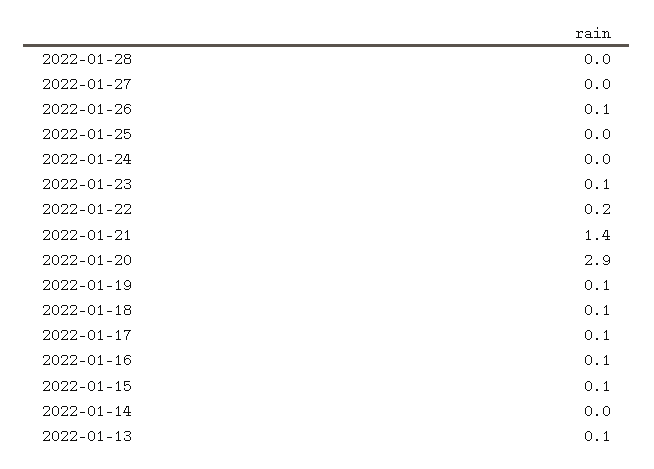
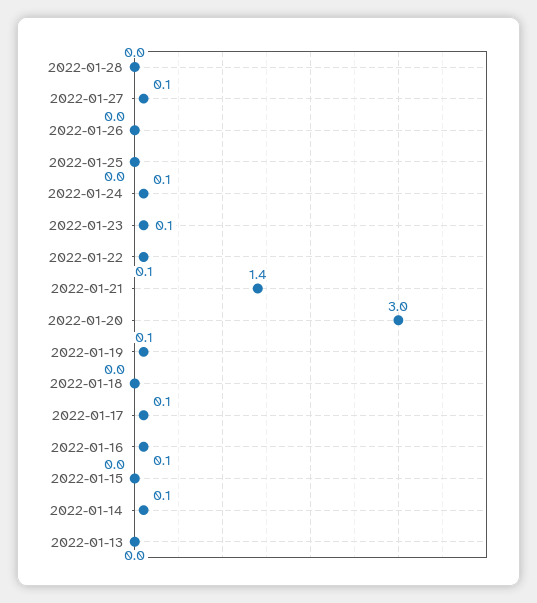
  {
    "2022-01-28": 0,
-   "2022-01-27": 0,
+   "2022-01-27": 0.1,
-   "2022-01-26": 0.1,
+   "2022-01-26": 0,
    "2022-01-25": 0,
-   "2022-01-24": 0,
+   "2022-01-24": 0.1,
    "2022-01-23": 0.1,
-   "2022-01-22": 0.2,
+   "2022-01-22": 0.1,
    "2022-01-21": 1.4,
-   "2022-01-20": 2.9,
+   "2022-01-20": 3,
    "2022-01-19": 0.1,
-   "2022-01-18": 0.1,
+   "2022-01-18": 0,
    "2022-01-17": 0.1,
    "2022-01-16": 0.1,
-   "2022-01-15": 0.1,
+   "2022-01-15": 0,
-   "2022-01-14": 0,
+   "2022-01-14": 0.1,
-   "2022-01-13": 0.1
+   "2022-01-13": 0
  }

